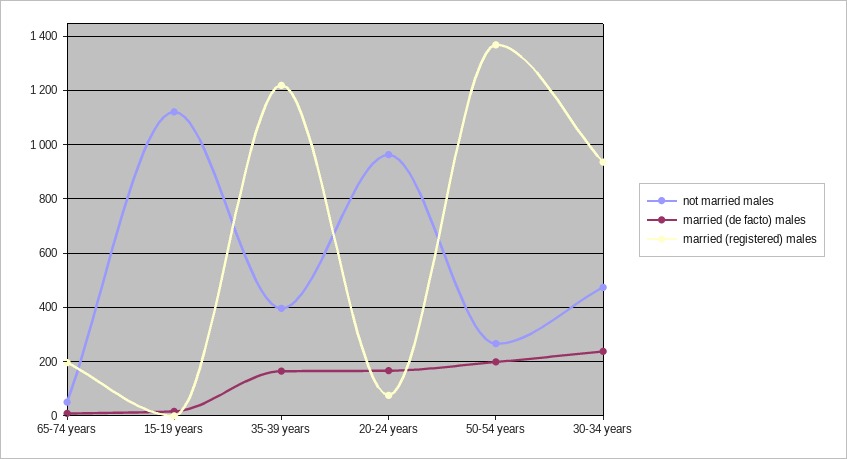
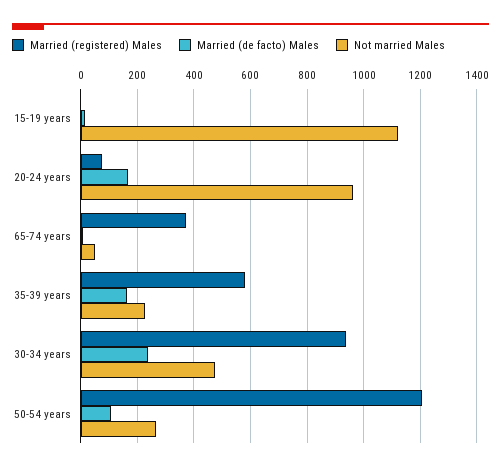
  {
    "not married males": {
      "65-74 years": 50,
      "15-19 years": 1125,
-     "35-39 years": 400,
+     "35-39 years": 225,
      "20-24 years": 975,
      "50-54 years": 275,
      "30-34 years": 475
    },
    "married (de facto) males": {
      "65-74 years": 0,
      "15-19 years": 25,
      "35-39 years": 175,
      "20-24 years": 175,
-     "50-54 years": 200,
+     "50-54 years": 100,
      "30-34 years": 250
    },
    "married (registered) males": {
-     "65-74 years": 200,
+     "65-74 years": 375,
      "15-19 years": 0,
-     "35-39 years": 1225,
+     "35-39 years": 575,
      "20-24 years": 75,
-     "50-54 years": 1375,
+     "50-54 years": 1200,
      "30-34 years": 925
    }
  }

